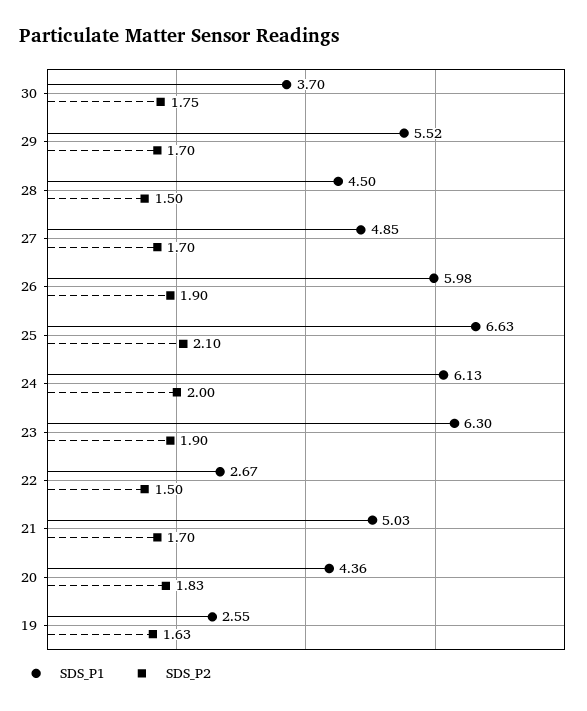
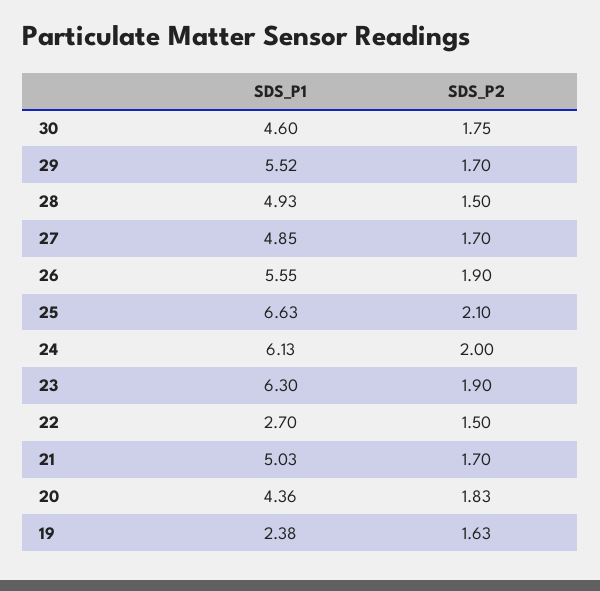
  {
    "SDS_P1": {
-     "30": 3.7,
+     "30": 4.6,
      "29": 5.52,
-     "28": 4.5,
+     "28": 4.93,
      "27": 4.85,
-     "26": 5.98,
+     "26": 5.55,
      "25": 6.63,
      "24": 6.13,
      "23": 6.3,
-     "22": 2.67,
+     "22": 2.7,
      "21": 5.03,
      "20": 4.36,
-     "19": 2.55
+     "19": 2.38
    },
    "SDS_P2": {
      "30": 1.75,
      "29": 1.7,
      "28": 1.5,
      "27": 1.7,
      "26": 1.9,
      "25": 2.1,
      "24": 2,
      "23": 1.9,
      "22": 1.5,
      "21": 1.7,
      "20": 1.83,
      "19": 1.63
    }
  }

